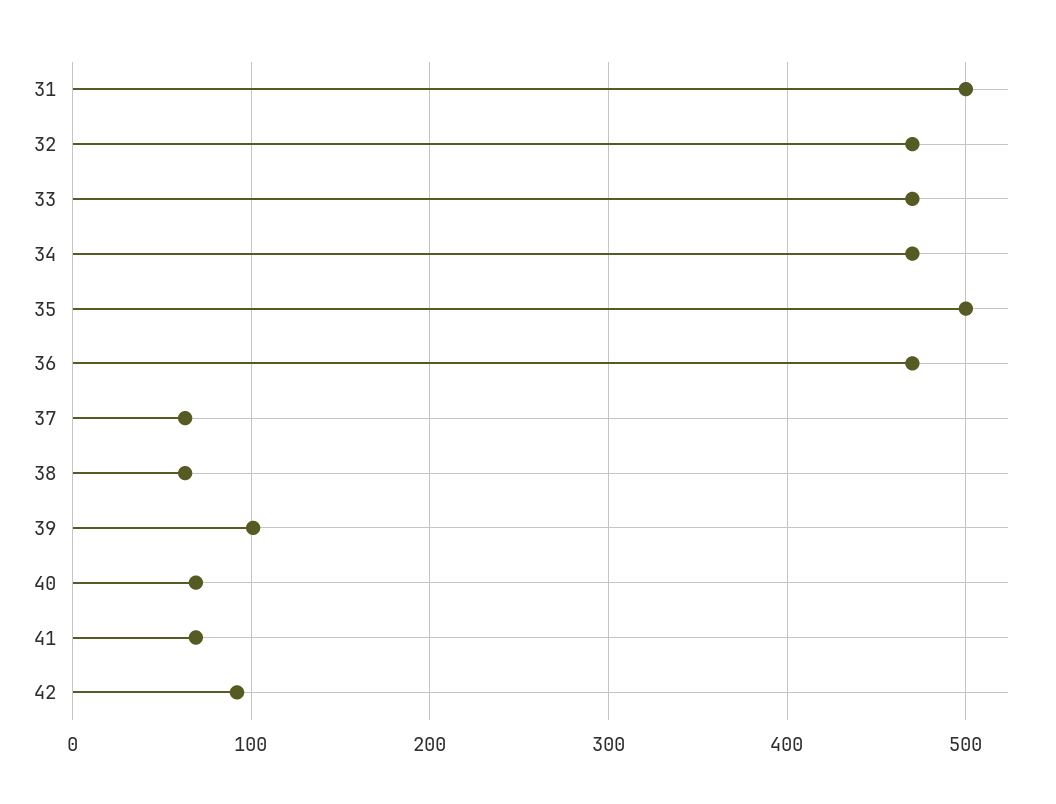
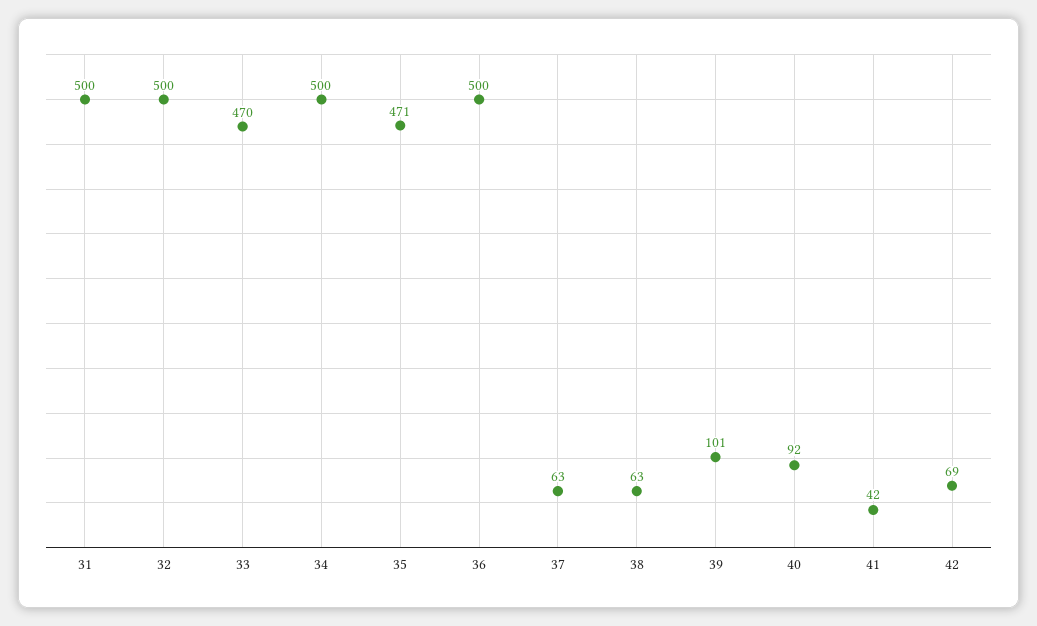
  {
    "31": 500,
-   "32": 470,
+   "32": 500,
    "33": 470,
-   "34": 470,
+   "34": 500,
-   "35": 500,
+   "35": 471,
-   "36": 470,
+   "36": 500,
    "37": 63,
    "38": 63,
    "39": 101,
-   "40": 70,
+   "40": 92,
-   "41": 70,
+   "41": 42,
-   "42": 90
+   "42": 69
  }

